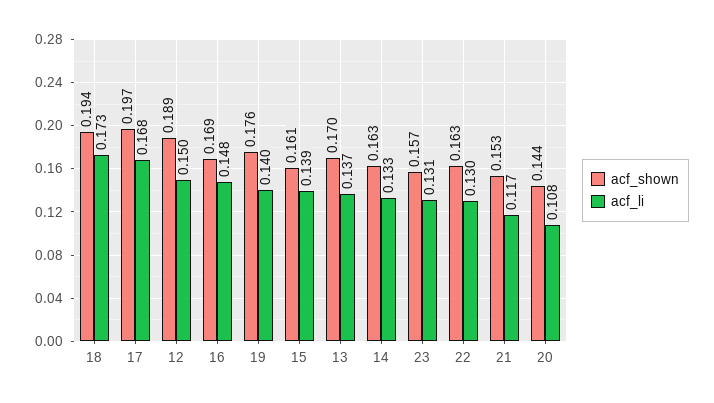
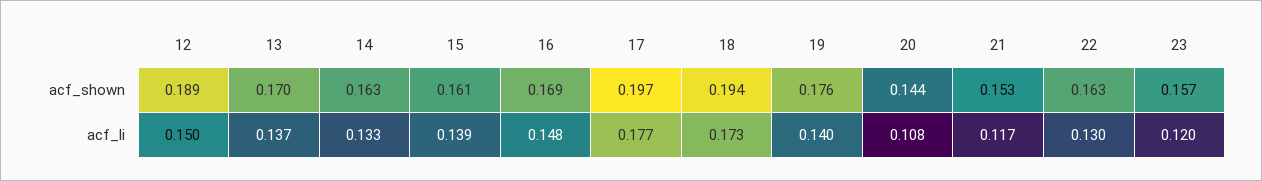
  {
    "acf_shown": {
      "18": 0.194,
      "17": 0.197,
      "12": 0.189,
      "16": 0.169,
      "19": 0.176,
      "15": 0.161,
      "13": 0.17,
      "14": 0.163,
      "23": 0.157,
      "22": 0.163,
      "21": 0.153,
      "20": 0.144
    },
    "acf_li": {
      "18": 0.173,
-     "17": 0.168,
+     "17": 0.177,
      "12": 0.15,
      "16": 0.148,
      "19": 0.14,
      "15": 0.139,
      "13": 0.137,
      "14": 0.133,
-     "23": 0.131,
+     "23": 0.12,
      "22": 0.13,
      "21": 0.117,
      "20": 0.108
    }
  }

